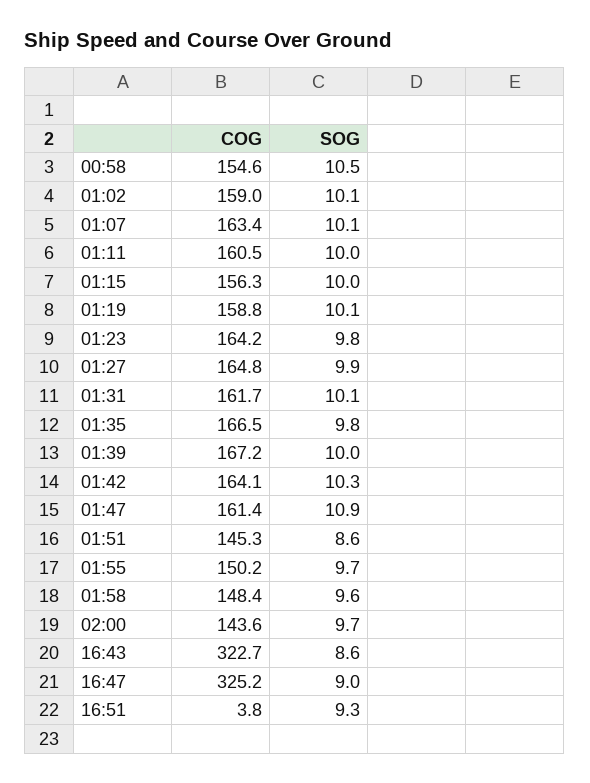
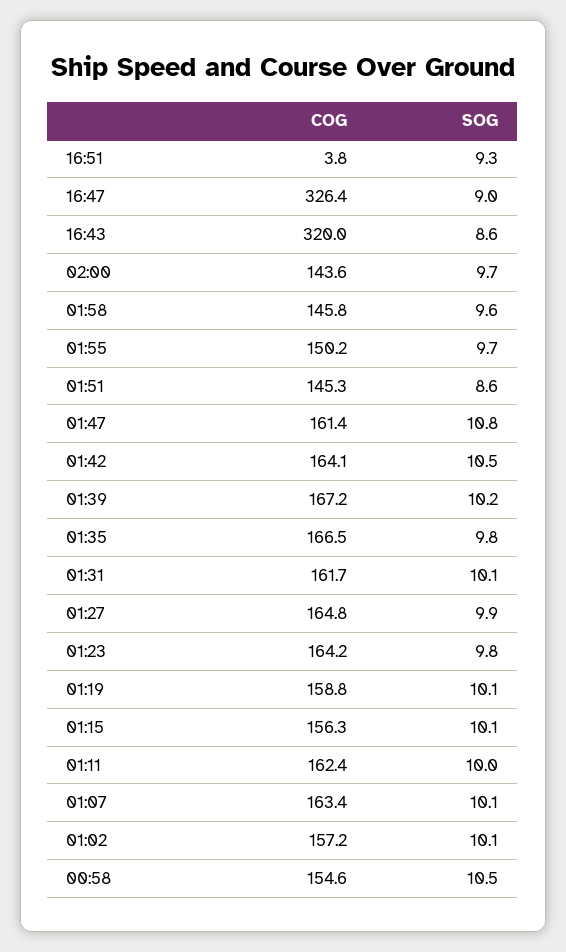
  {
    "COG": {
      "00:58": 154.6,
-     "01:02": 159,
+     "01:02": 157.2,
      "01:07": 163.4,
-     "01:11": 160.5,
+     "01:11": 162.4,
      "01:15": 156.3,
      "01:19": 158.8,
      "01:23": 164.2,
      "01:27": 164.8,
      "01:31": 161.7,
      "01:35": 166.5,
      "01:39": 167.2,
      "01:42": 164.1,
      "01:47": 161.4,
      "01:51": 145.3,
      "01:55": 150.2,
-     "01:58": 148.4,
+     "01:58": 145.8,
      "02:00": 143.6,
-     "16:43": 322.7,
+     "16:43": 320,
-     "16:47": 325.2,
+     "16:47": 326.4,
      "16:51": 3.8
    },
    "SOG": {
      "00:58": 10.5,
      "01:02": 10.1,
      "01:07": 10.1,
      "01:11": 10,
-     "01:15": 10,
+     "01:15": 10.1,
      "01:19": 10.1,
      "01:23": 9.8,
      "01:27": 9.9,
      "01:31": 10.1,
      "01:35": 9.8,
-     "01:39": 10,
+     "01:39": 10.2,
-     "01:42": 10.3,
+     "01:42": 10.5,
-     "01:47": 10.9,
+     "01:47": 10.8,
      "01:51": 8.6,
      "01:55": 9.7,
      "01:58": 9.6,
      "02:00": 9.7,
      "16:43": 8.6,
      "16:47": 9,
      "16:51": 9.3
    }
  }

